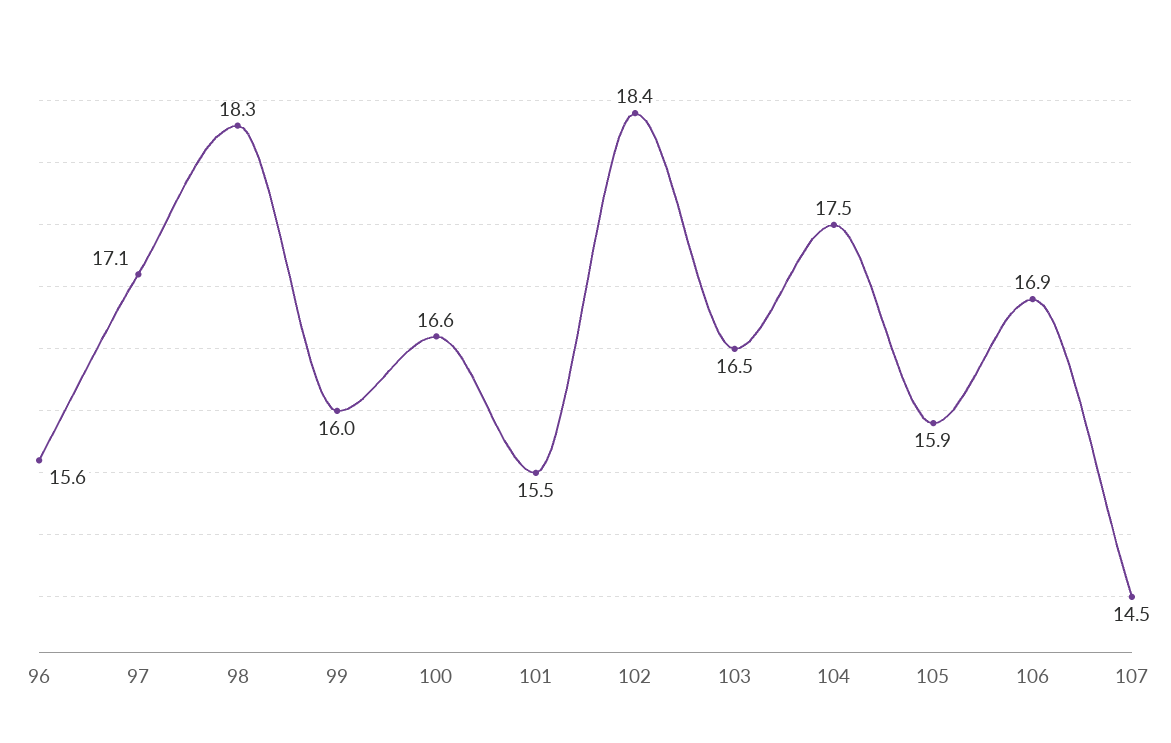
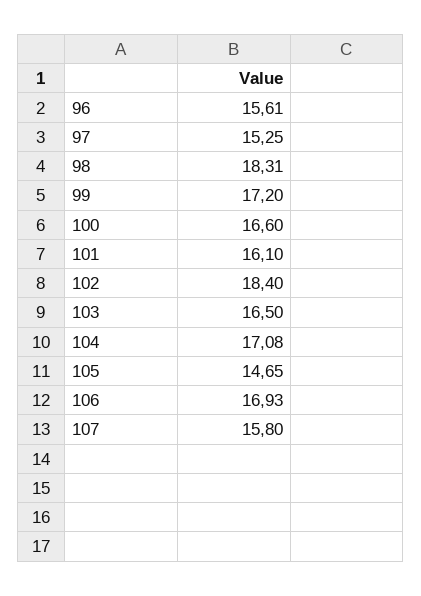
  {
    "96": 15.61,
-   "97": 17.1,
+   "97": 15.25,
    "98": 18.31,
-   "99": 16,
+   "99": 17.2,
    "100": 16.6,
-   "101": 15.5,
+   "101": 16.1,
    "102": 18.4,
    "103": 16.5,
-   "104": 17.5,
+   "104": 17.08,
-   "105": 15.9,
+   "105": 14.65,
    "106": 16.93,
-   "107": 14.5
+   "107": 15.8
  }

